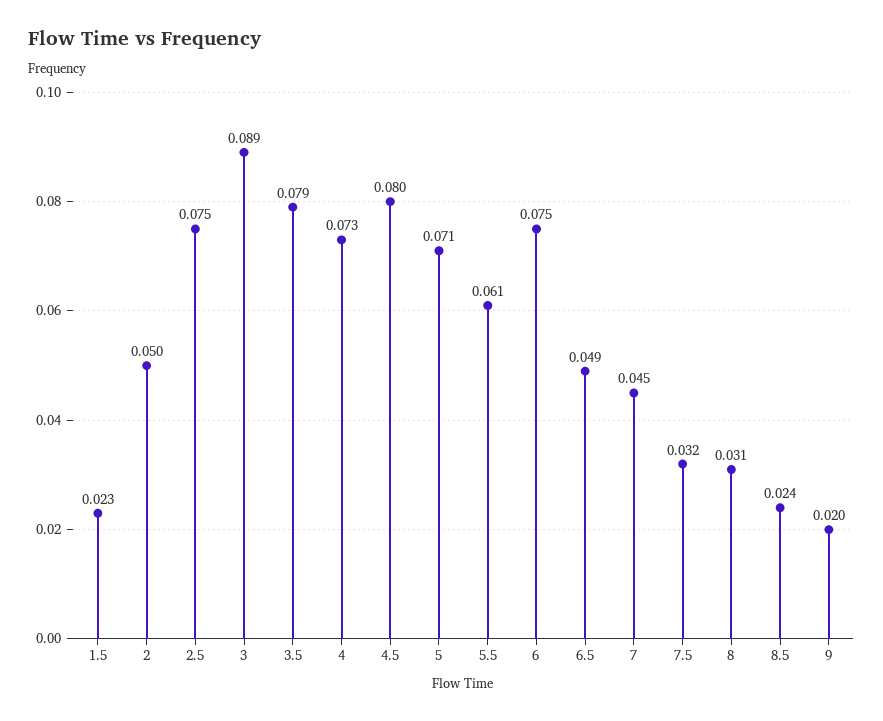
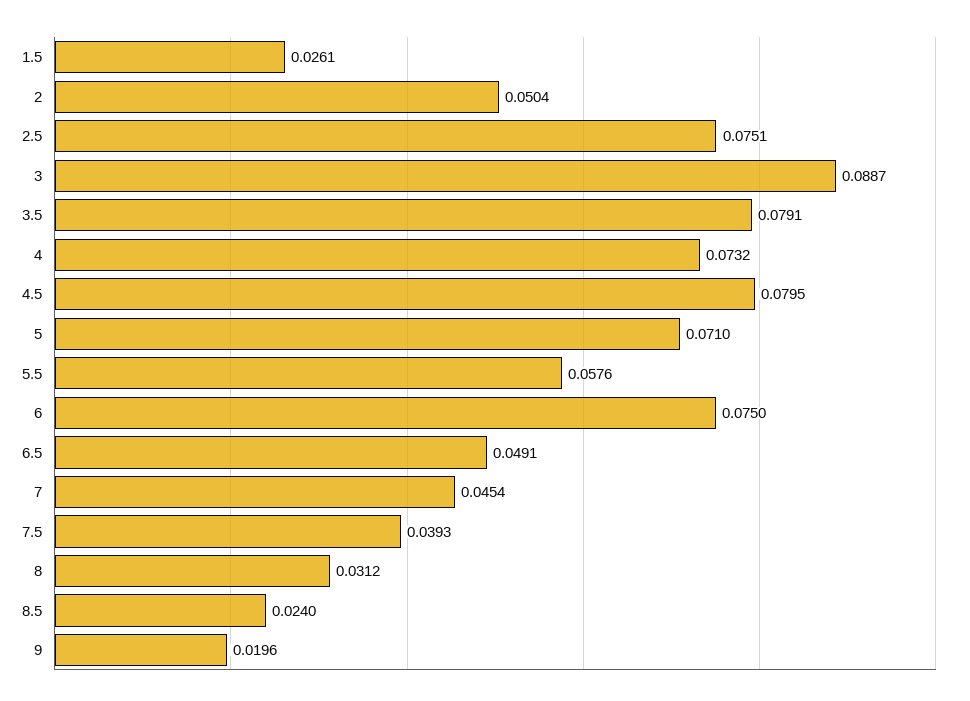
  {
-   "1.5": 0.023,
+   "1.5": 0.0261,
    "2": 0.0504,
    "2.5": 0.0751,
    "3": 0.0887,
    "3.5": 0.0791,
    "4": 0.0732,
    "4.5": 0.0795,
    "5": 0.071,
-   "5.5": 0.061,
+   "5.5": 0.0576,
    "6": 0.075,
    "6.5": 0.0491,
    "7": 0.0454,
-   "7.5": 0.032,
+   "7.5": 0.0393,
    "8": 0.0312,
    "8.5": 0.024,
    "9": 0.0196
  }

